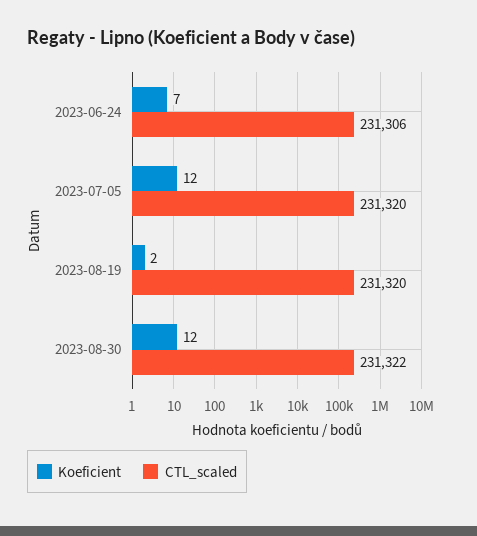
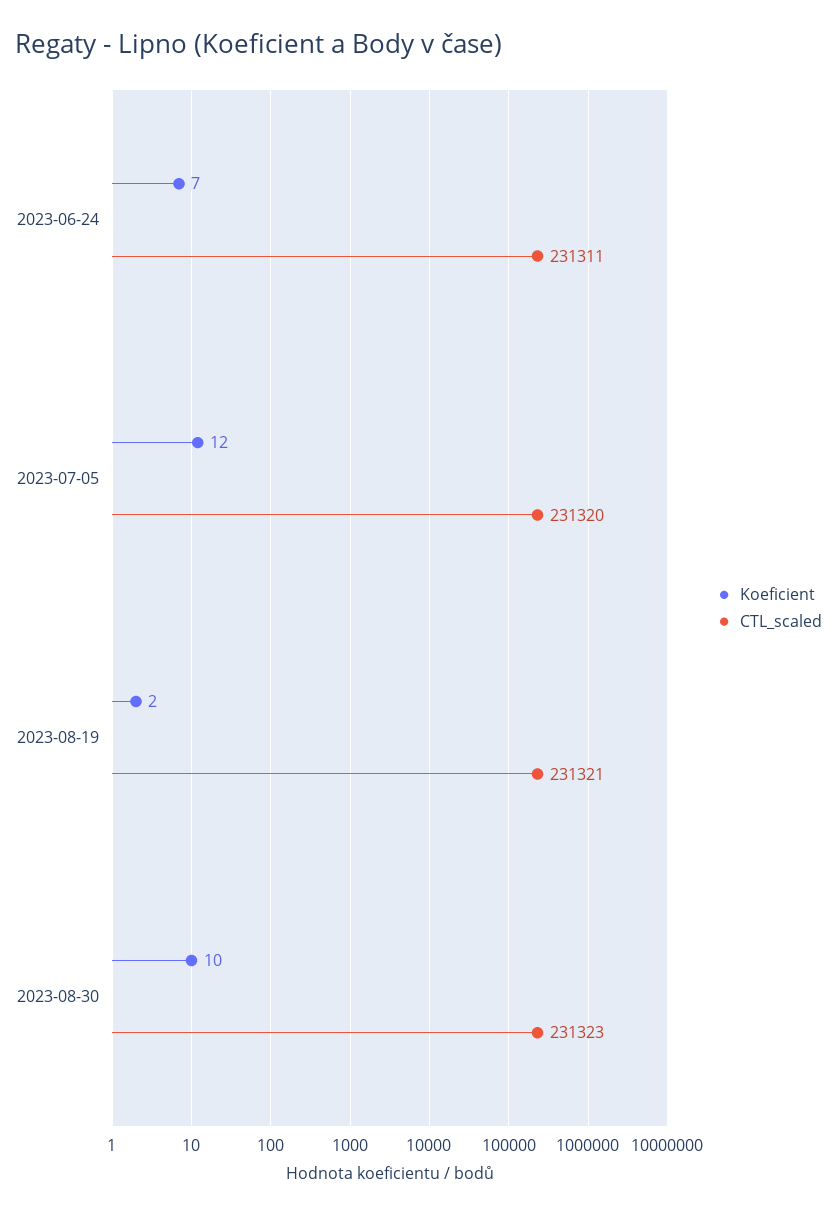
  {
    "Koeficient": {
      "2023-06-24": 7,
      "2023-07-05": 12,
      "2023-08-19": 2,
-     "2023-08-30": 12
+     "2023-08-30": 10
    },
    "CTL_scaled": {
-     "2023-06-24": 231306,
+     "2023-06-24": 231311,
      "2023-07-05": 231320,
-     "2023-08-19": 231320,
+     "2023-08-19": 231321,
-     "2023-08-30": 231322
+     "2023-08-30": 231323
    }
  }

